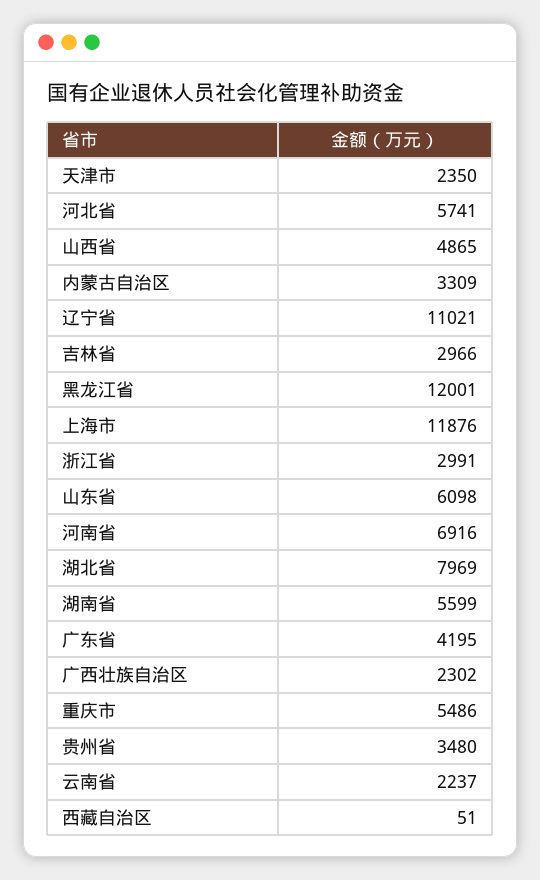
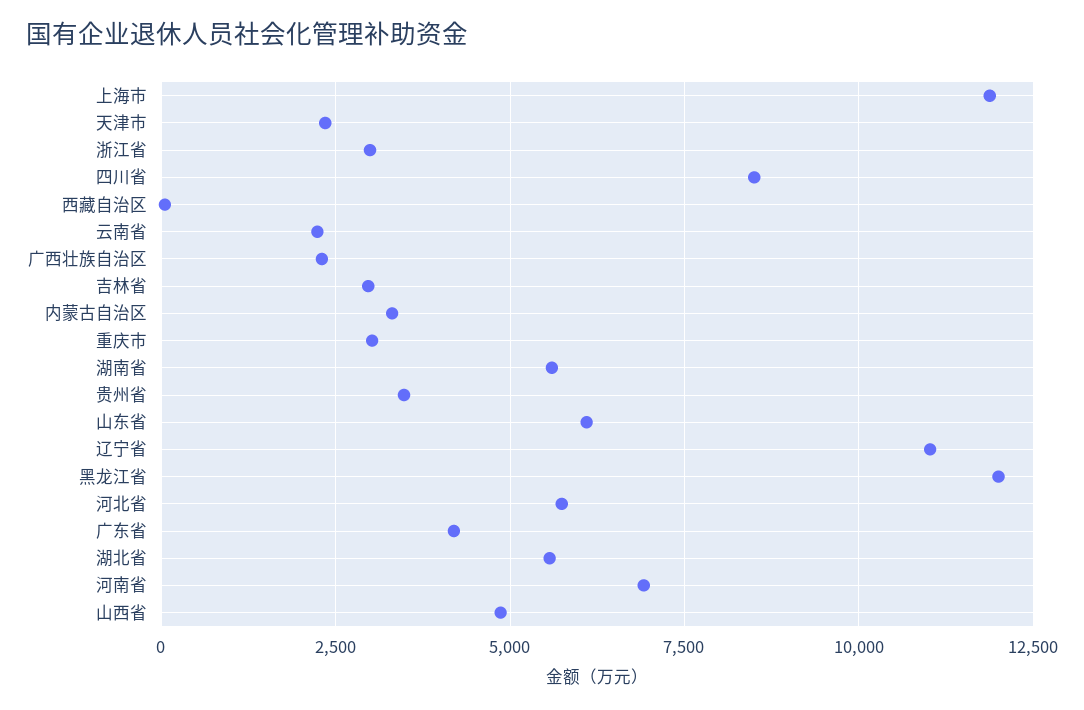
  {
    "天津市": 2350,
    "河北省": 5741,
    "山西省": 4865,
    "内蒙古自治区": 3309,
    "辽宁省": 11021,
    "吉林省": 2966,
    "黑龙江省": 12001,
    "上海市": 11876,
    "浙江省": 2991,
    "山东省": 6098,
    "河南省": 6916,
-   "湖北省": 7969,
+   "湖北省": 5500,
    "湖南省": 5599,
    "广东省": 4195,
    "广西壮族自治区": 2302,
-   "重庆市": 5486,
+   "重庆市": 3000,
    "贵州省": 3480,
    "云南省": 2237,
-   "西藏自治区": 51
+   "西藏自治区": 51,
+   "四川省": 8500
  }

